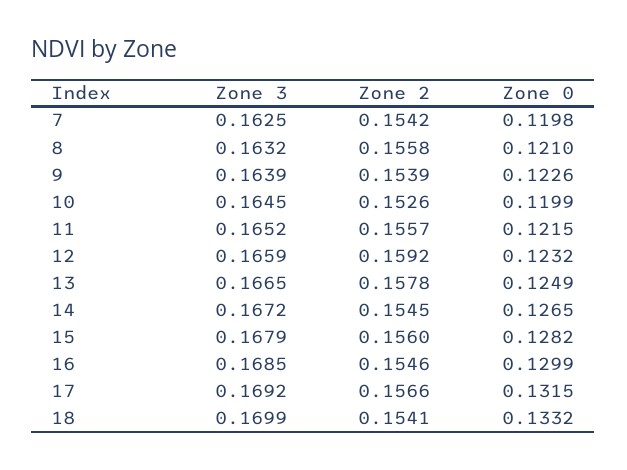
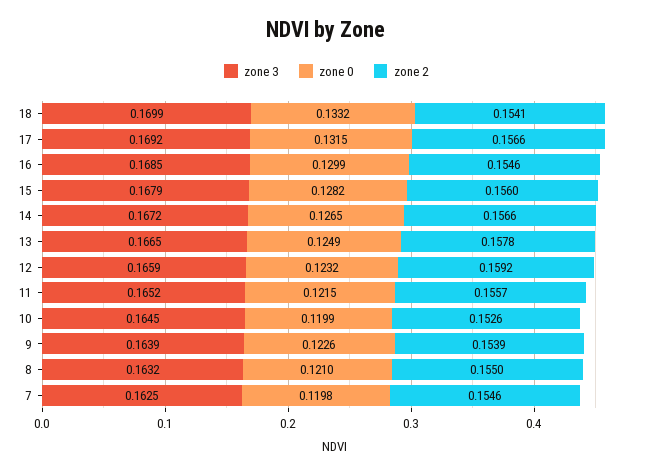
  {
    "Zone 3": {
      "7": 0.1625,
      "8": 0.1632,
      "9": 0.1639,
      "10": 0.1645,
      "11": 0.1652,
      "12": 0.1659,
      "13": 0.1665,
      "14": 0.1672,
      "15": 0.1679,
      "16": 0.1685,
      "17": 0.1692,
      "18": 0.1699
    },
    "Zone 2": {
-     "7": 0.1542,
+     "7": 0.1546,
-     "8": 0.1558,
+     "8": 0.155,
      "9": 0.1539,
      "10": 0.1526,
      "11": 0.1557,
      "12": 0.1592,
      "13": 0.1578,
-     "14": 0.1545,
+     "14": 0.1566,
      "15": 0.156,
      "16": 0.1546,
      "17": 0.1566,
      "18": 0.1541
    },
    "Zone 0": {
      "7": 0.1198,
      "8": 0.121,
      "9": 0.1226,
      "10": 0.1199,
      "11": 0.1215,
      "12": 0.1232,
      "13": 0.1249,
      "14": 0.1265,
      "15": 0.1282,
      "16": 0.1299,
      "17": 0.1315,
      "18": 0.1332
    }
  }

